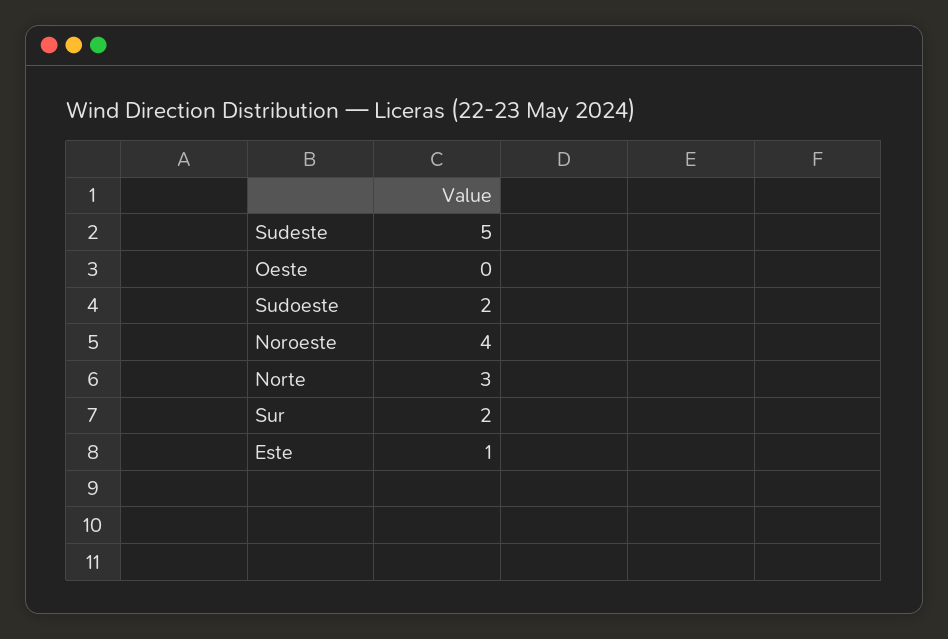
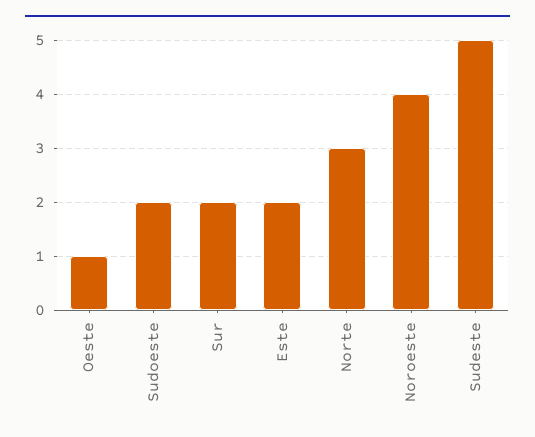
  {
    "Sudeste": 5,
-   "Oeste": 0,
+   "Oeste": 1,
    "Sudoeste": 2,
    "Noroeste": 4,
    "Norte": 3,
    "Sur": 2,
-   "Este": 1
+   "Este": 2
  }

